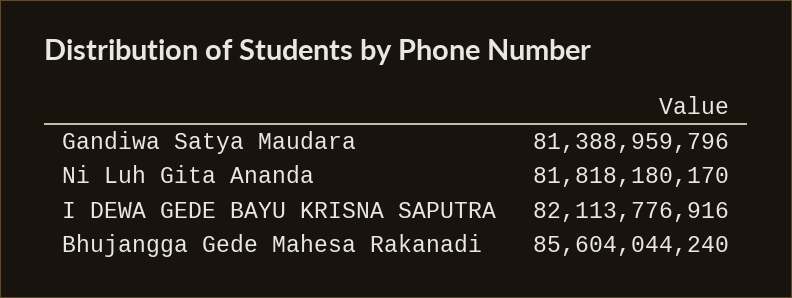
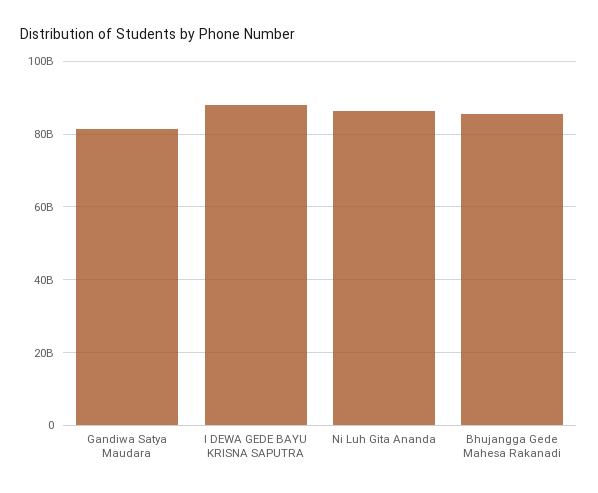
  {
    "Gandiwa Satya Maudara": 81388959796,
-   "Ni Luh Gita Ananda": 81818180170,
+   "Ni Luh Gita Ananda": 86000000000,
-   "I DEWA GEDE BAYU KRISNA SAPUTRA": 82113776916,
+   "I DEWA GEDE BAYU KRISNA SAPUTRA": 88000000000,
    "Bhujangga Gede Mahesa Rakanadi": 85604044240
  }

